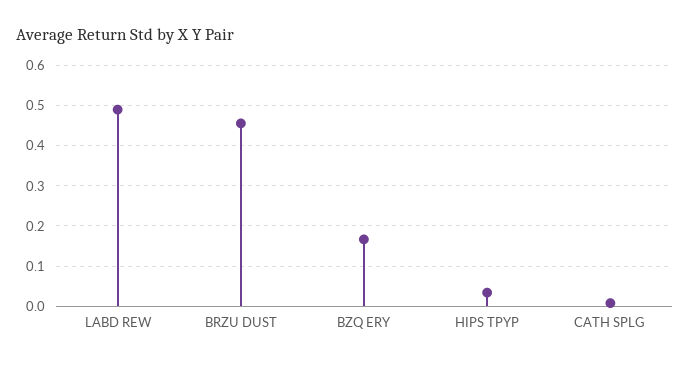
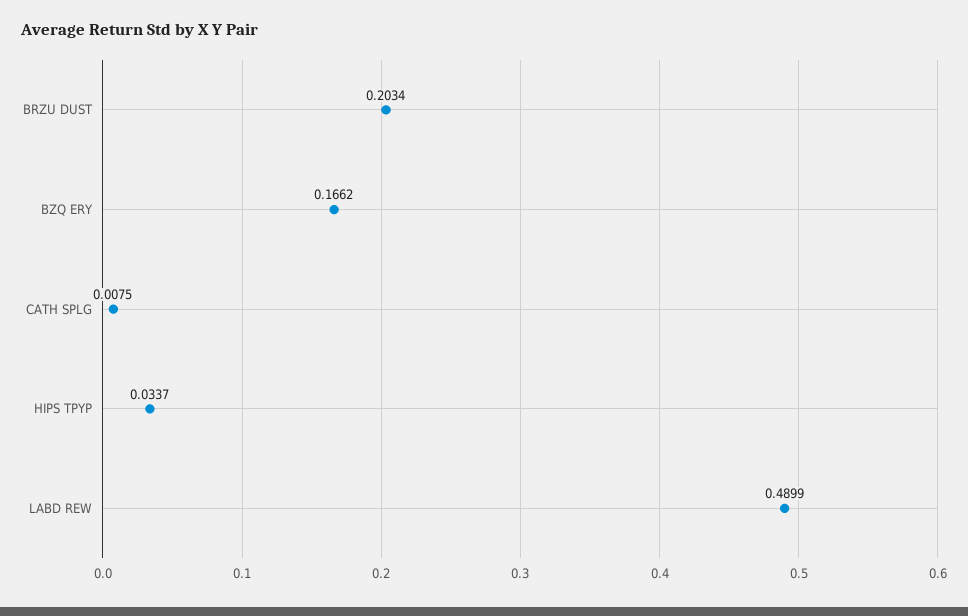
  {
    "LABD REW": 0.4899,
-   "BRZU DUST": 0.46,
+   "BRZU DUST": 0.2034,
    "BZQ ERY": 0.1662,
    "HIPS TPYP": 0.0337,
    "CATH SPLG": 0.0075
  }

